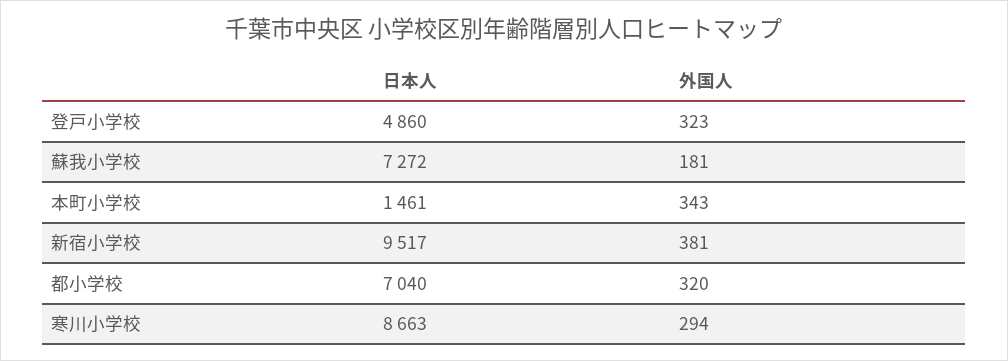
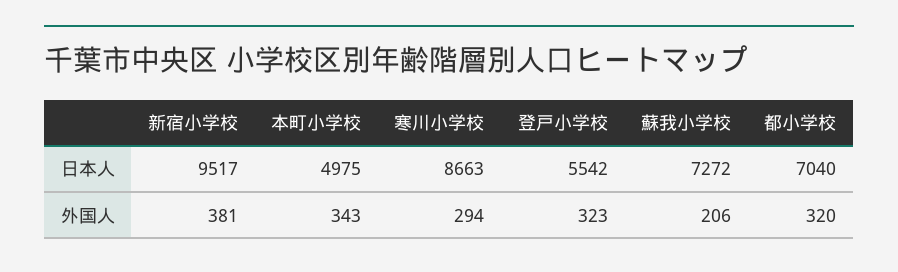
  {
    "日本人": {
-     "登戸小学校": 4860,
+     "登戸小学校": 5542,
      "蘇我小学校": 7272,
-     "本町小学校": 1461,
+     "本町小学校": 4975,
      "新宿小学校": 9517,
      "都小学校": 7040,
      "寒川小学校": 8663
    },
    "外国人": {
      "登戸小学校": 323,
-     "蘇我小学校": 181,
+     "蘇我小学校": 206,
      "本町小学校": 343,
      "新宿小学校": 381,
      "都小学校": 320,
      "寒川小学校": 294
    }
  }

